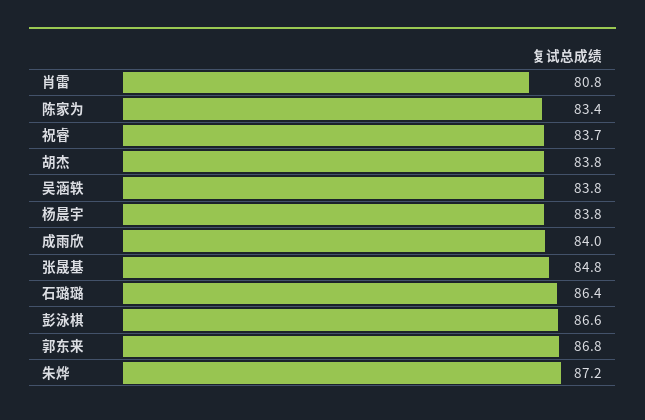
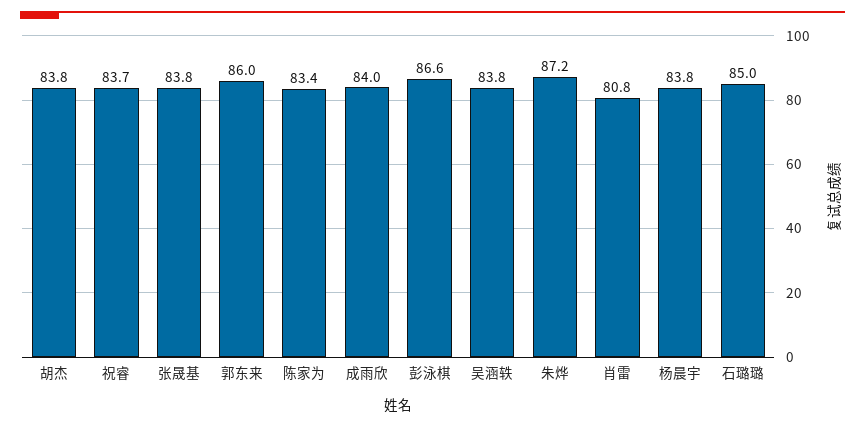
  {
    "肖雷": 80.8,
    "陈家为": 83.4,
    "祝睿": 83.7,
    "胡杰": 83.8,
    "吴涵轶": 83.8,
    "杨晨宇": 83.8,
    "成雨欣": 84,
-   "张晟基": 84.8,
+   "张晟基": 83.8,
-   "石璐璐": 86.4,
+   "石璐璐": 85,
    "彭泳棋": 86.6,
-   "郭东来": 86.8,
+   "郭东来": 86,
    "朱烨": 87.2
  }

